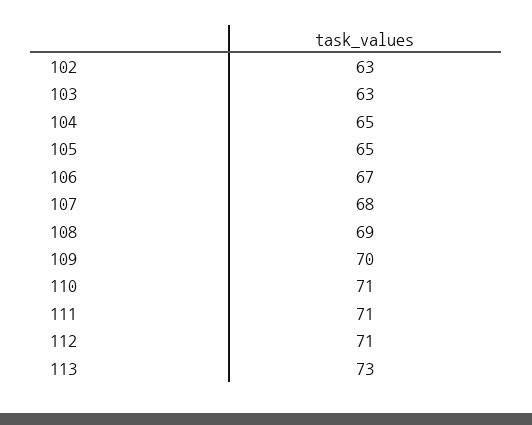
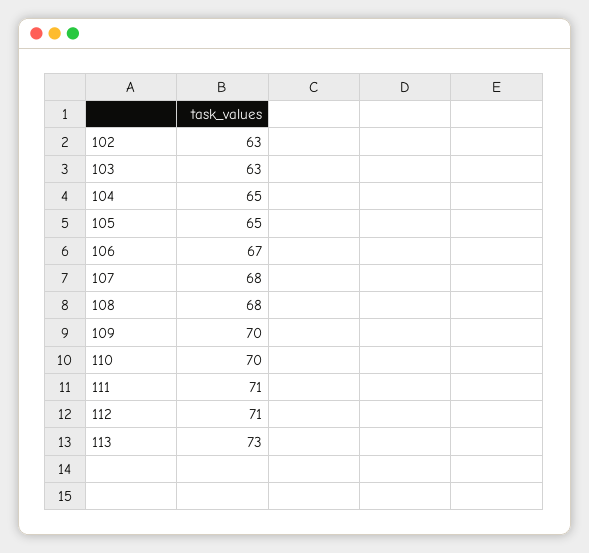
  {
    "102": 63,
    "103": 63,
    "104": 65,
    "105": 65,
    "106": 67,
    "107": 68,
-   "108": 69,
+   "108": 68,
    "109": 70,
-   "110": 71,
+   "110": 70,
    "111": 71,
    "112": 71,
    "113": 73
  }

